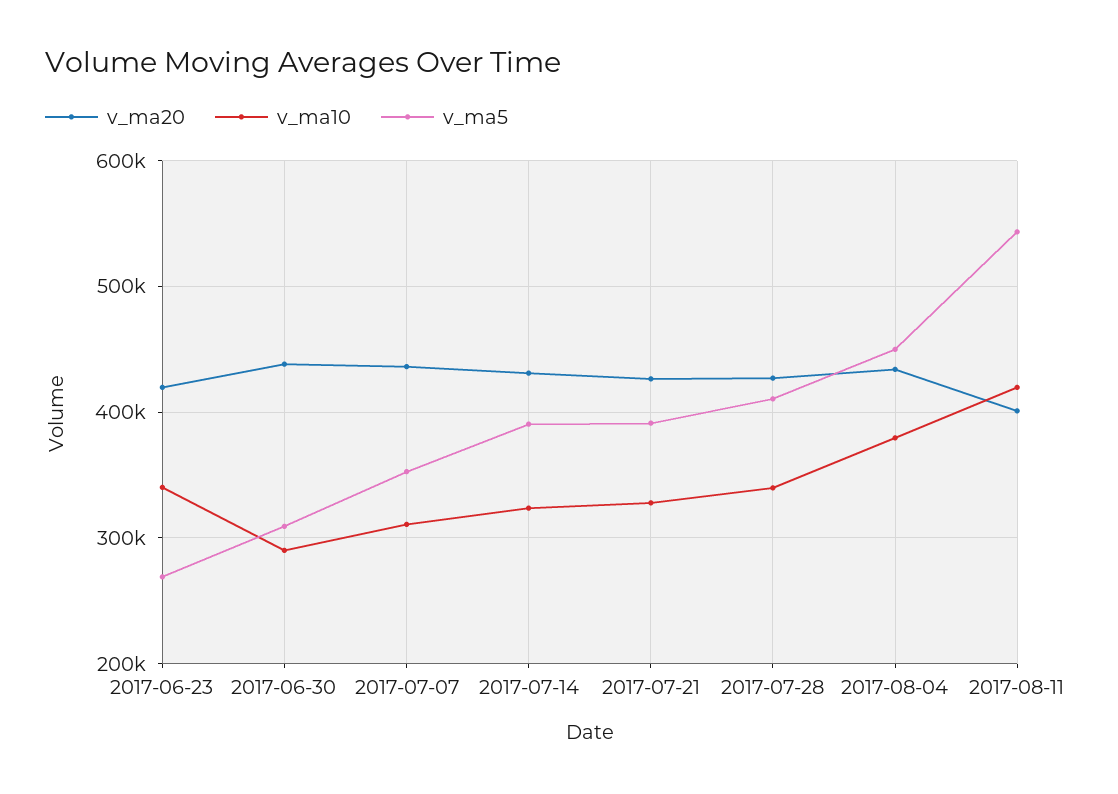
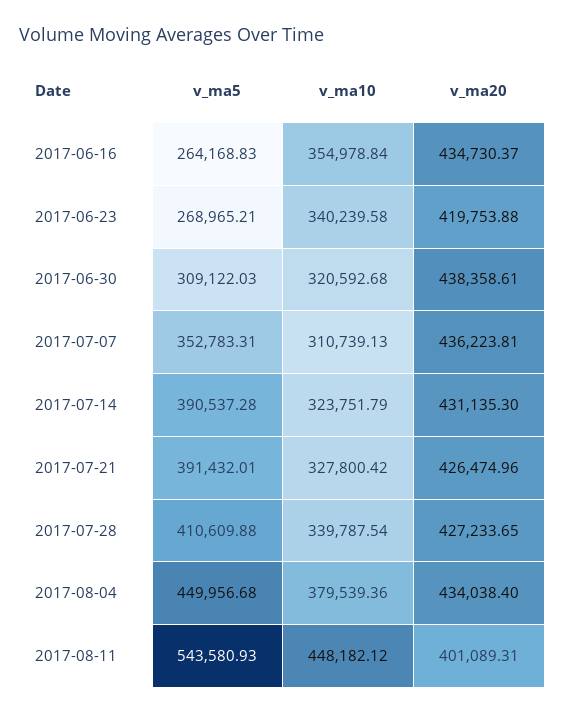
  {
    "v_ma20": {
      "2017-06-23": 419753.88,
      "2017-06-30": 438358.61,
      "2017-07-07": 436223.81,
      "2017-07-14": 431135.3,
      "2017-07-21": 426474.96,
      "2017-07-28": 427233.65,
      "2017-08-04": 434038.4,
-     "2017-08-11": 401089.31
+     "2017-08-11": 401089.31,
+     "2017-06-16": 434730.37
    },
    "v_ma10": {
      "2017-06-23": 340239.58,
-     "2017-06-30": 290000,
+     "2017-06-30": 320592.68,
      "2017-07-07": 310739.13,
      "2017-07-14": 323751.79,
      "2017-07-21": 327800.42,
      "2017-07-28": 339787.54,
      "2017-08-04": 379539.36,
-     "2017-08-11": 420000
+     "2017-08-11": 448182.12,
+     "2017-06-16": 354978.84
    },
    "v_ma5": {
      "2017-06-23": 268965.21,
      "2017-06-30": 309122.03,
      "2017-07-07": 352783.31,
      "2017-07-14": 390537.28,
      "2017-07-21": 391432.01,
      "2017-07-28": 410609.88,
      "2017-08-04": 449956.68,
-     "2017-08-11": 543580.93
+     "2017-08-11": 543580.93,
+     "2017-06-16": 264168.83
    }
  }

